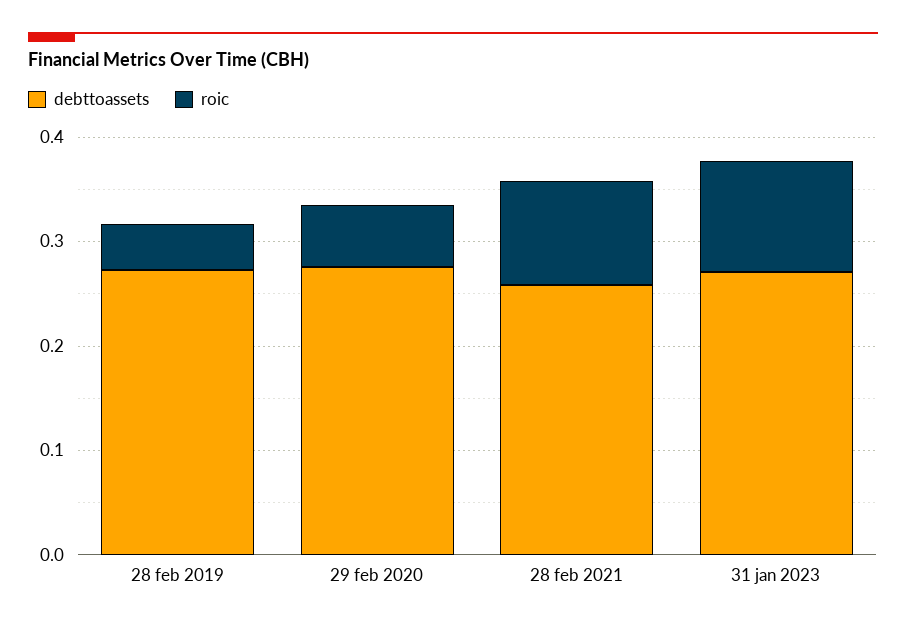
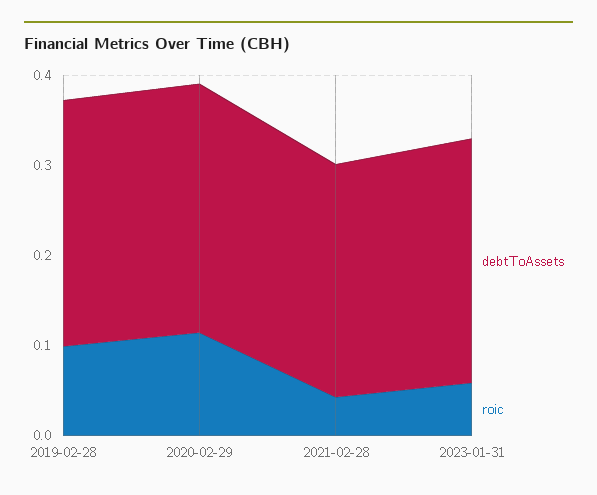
  {
    "debttoassets": {
      "28 feb 2019": 0.28,
      "29 feb 2020": 0.28,
      "28 feb 2021": 0.26,
      "31 jan 2023": 0.28
    },
    "roic": {
-     "28 feb 2019": 0.04,
+     "28 feb 2019": 0.1,
-     "29 feb 2020": 0.06,
+     "29 feb 2020": 0.12,
-     "28 feb 2021": 0.1,
+     "28 feb 2021": 0.04,
-     "31 jan 2023": 0.1
+     "31 jan 2023": 0.06
    }
  }

